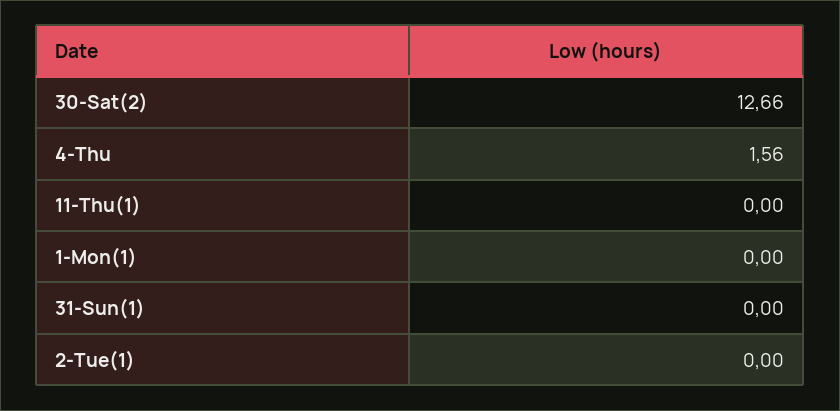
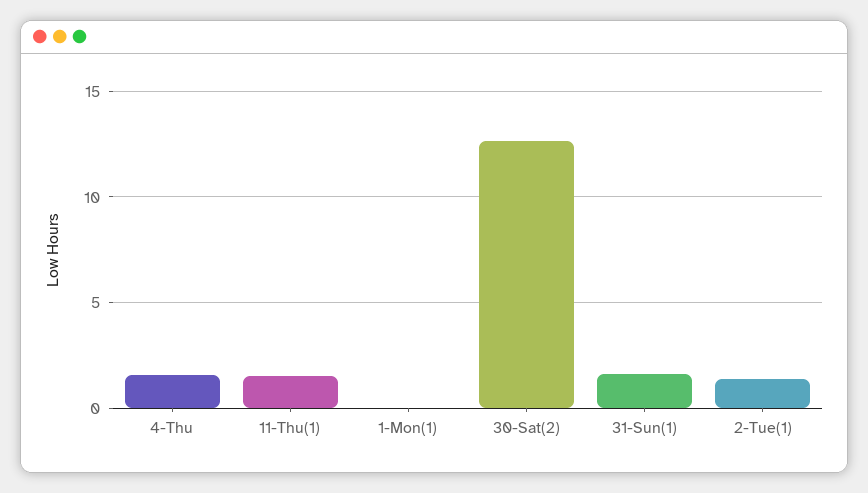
  {
    "30-Sat(2)": 12.66,
    "4-Thu": 1.56,
-   "11-Thu(1)": 0,
+   "11-Thu(1)": 1.5,
    "1-Mon(1)": 0,
-   "31-Sun(1)": 0,
+   "31-Sun(1)": 1.5,
-   "2-Tue(1)": 0
+   "2-Tue(1)": 1.5
  }

